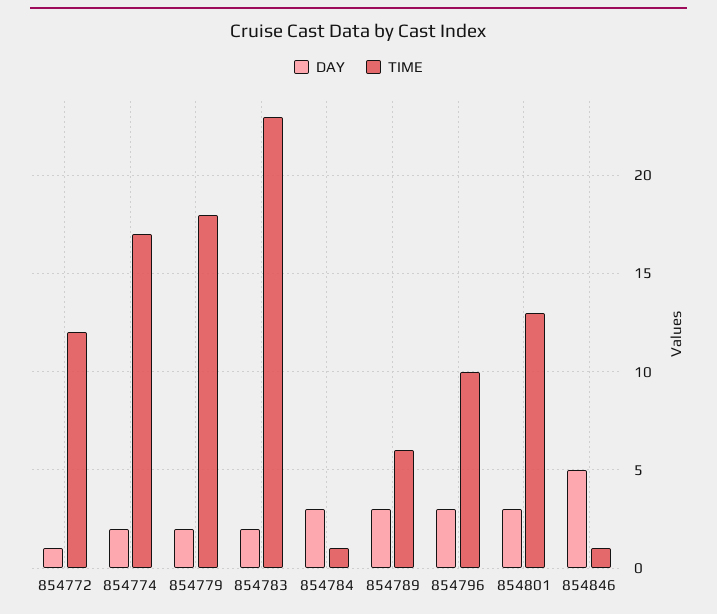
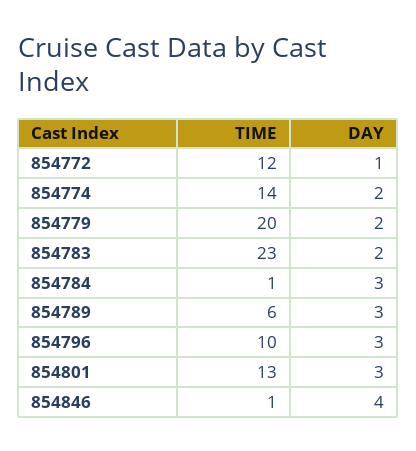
  {
    "DAY": {
      "854772": 1,
      "854774": 2,
      "854779": 2,
      "854783": 2,
      "854784": 3,
      "854789": 3,
      "854796": 3,
      "854801": 3,
-     "854846": 5
+     "854846": 4
    },
    "TIME": {
      "854772": 12,
-     "854774": 17,
+     "854774": 14,
-     "854779": 18,
+     "854779": 20,
      "854783": 23,
      "854784": 1,
      "854789": 6,
      "854796": 10,
      "854801": 13,
      "854846": 1
    }
  }

